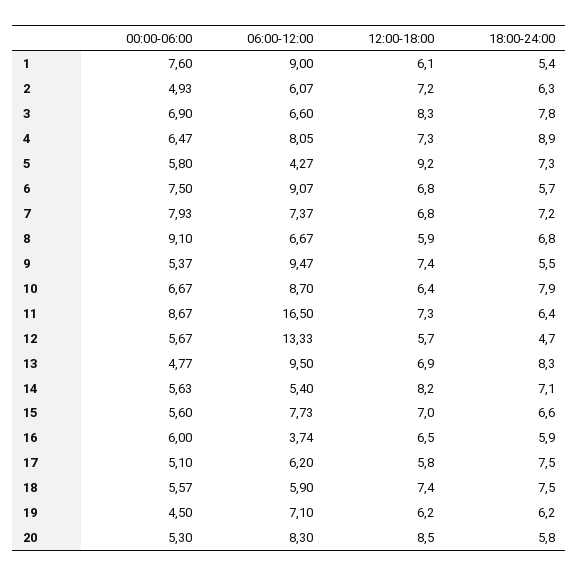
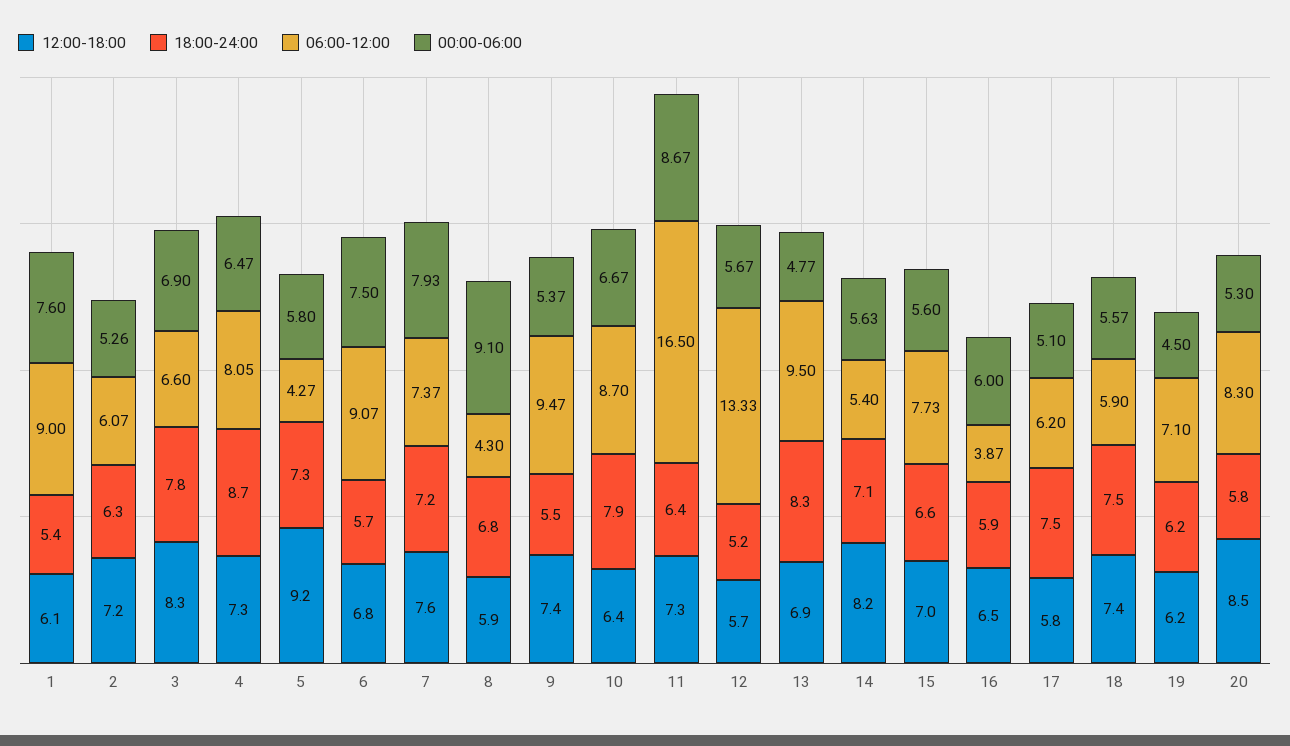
  {
    "00:00-06:00": {
      "1": 7.6,
-     "2": 4.93,
+     "2": 5.26,
      "3": 6.9,
      "4": 6.47,
      "5": 5.8,
      "6": 7.5,
      "7": 7.93,
      "8": 9.1,
      "9": 5.37,
      "10": 6.67,
      "11": 8.67,
      "12": 5.67,
      "13": 4.77,
      "14": 5.63,
      "15": 5.6,
      "16": 6,
      "17": 5.1,
      "18": 5.57,
      "19": 4.5,
      "20": 5.3
    },
    "06:00-12:00": {
      "1": 9,
      "2": 6.07,
      "3": 6.6,
      "4": 8.05,
      "5": 4.27,
      "6": 9.07,
      "7": 7.37,
-     "8": 6.67,
+     "8": 4.3,
      "9": 9.47,
      "10": 8.7,
      "11": 16.5,
      "12": 13.33,
      "13": 9.5,
      "14": 5.4,
      "15": 7.73,
-     "16": 3.74,
+     "16": 3.87,
      "17": 6.2,
      "18": 5.9,
      "19": 7.1,
      "20": 8.3
    },
    "12:00-18:00": {
      "1": 6.1,
      "2": 7.2,
      "3": 8.3,
      "4": 7.3,
      "5": 9.2,
      "6": 6.8,
-     "7": 6.8,
+     "7": 7.6,
      "8": 5.9,
      "9": 7.4,
      "10": 6.4,
      "11": 7.3,
      "12": 5.7,
      "13": 6.9,
      "14": 8.2,
      "15": 7,
      "16": 6.5,
      "17": 5.8,
      "18": 7.4,
      "19": 6.2,
      "20": 8.5
    },
    "18:00-24:00": {
      "1": 5.4,
      "2": 6.3,
      "3": 7.8,
-     "4": 8.9,
+     "4": 8.7,
      "5": 7.3,
      "6": 5.7,
      "7": 7.2,
      "8": 6.8,
      "9": 5.5,
      "10": 7.9,
      "11": 6.4,
-     "12": 4.7,
+     "12": 5.2,
      "13": 8.3,
      "14": 7.1,
      "15": 6.6,
      "16": 5.9,
      "17": 7.5,
      "18": 7.5,
      "19": 6.2,
      "20": 5.8
    }
  }

